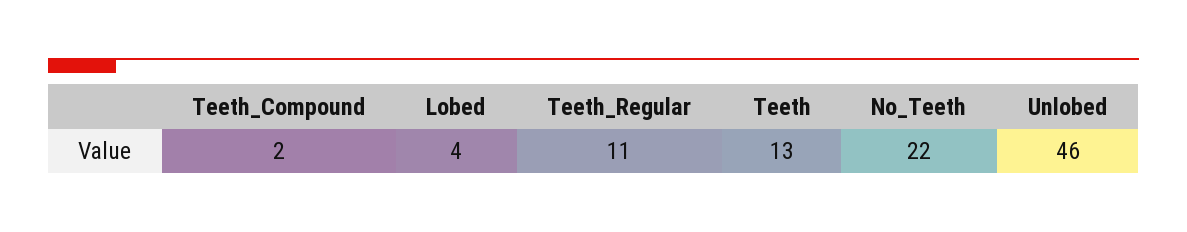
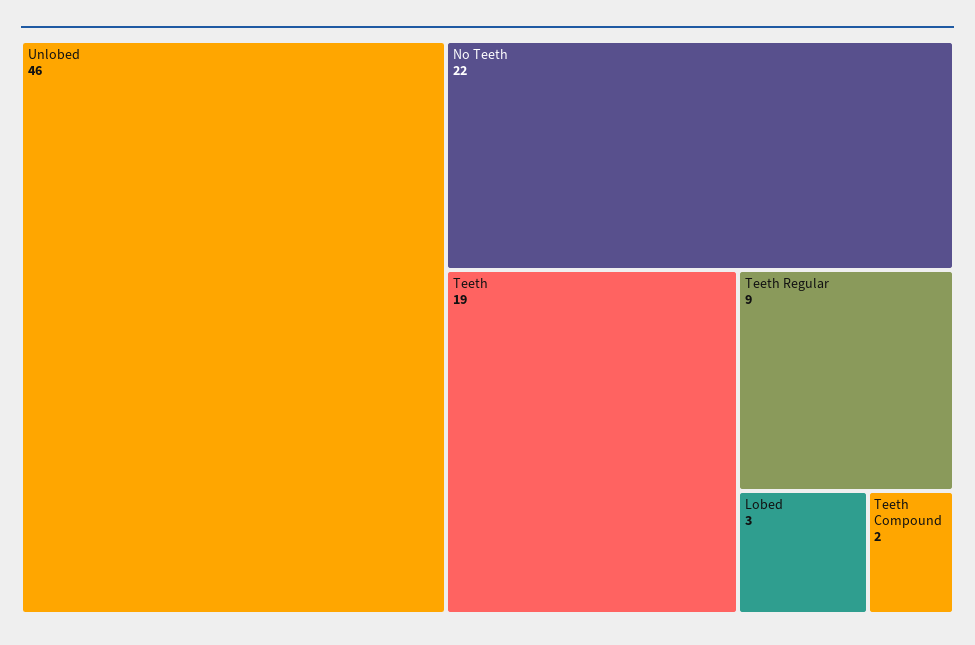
  {
    "Teeth_Compound": 2,
-   "Lobed": 4,
+   "Lobed": 3,
-   "Teeth_Regular": 11,
+   "Teeth_Regular": 9,
-   "Teeth": 13,
+   "Teeth": 19,
    "No_Teeth": 22,
    "Unlobed": 46
  }

